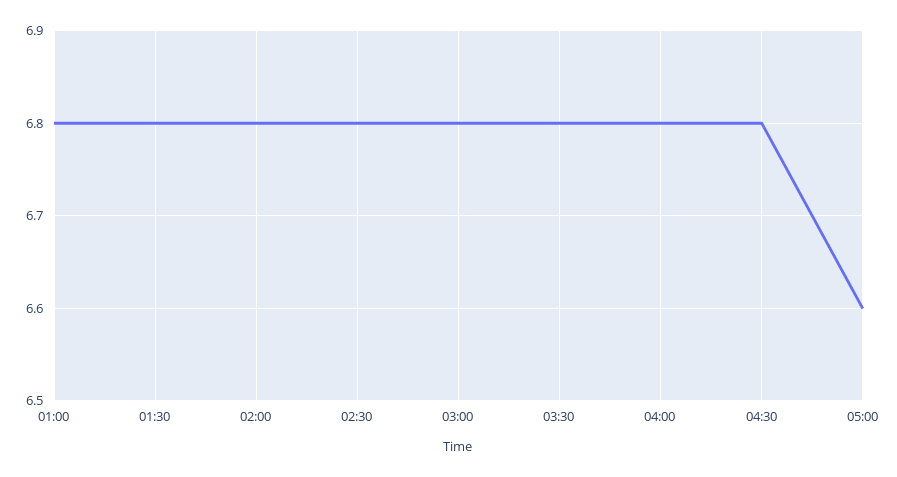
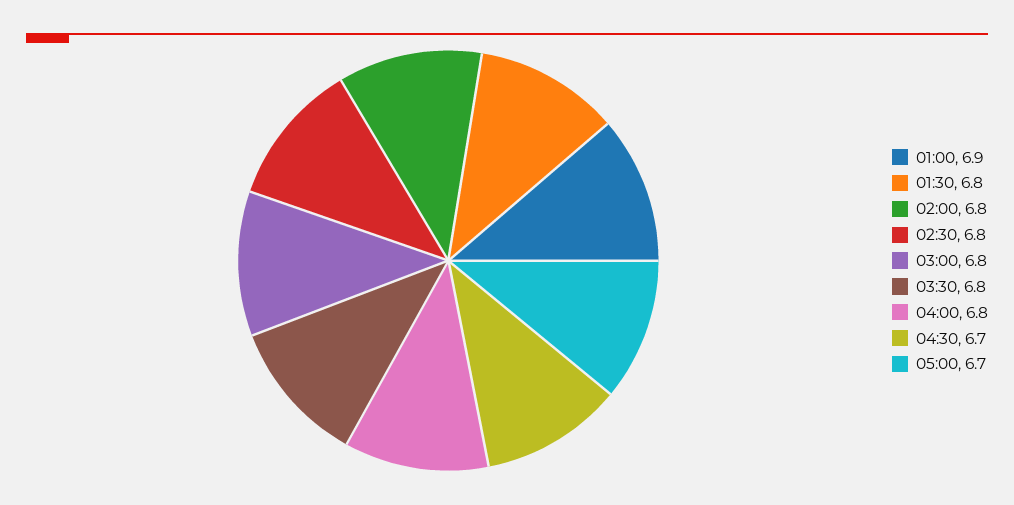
  {
-   "01:00": 6.8,
+   "01:00": 6.9,
    "01:30": 6.8,
    "02:00": 6.8,
    "02:30": 6.8,
    "03:00": 6.8,
    "03:30": 6.8,
    "04:00": 6.8,
-   "04:30": 6.8,
+   "04:30": 6.7,
-   "05:00": 6.6
+   "05:00": 6.7
  }

